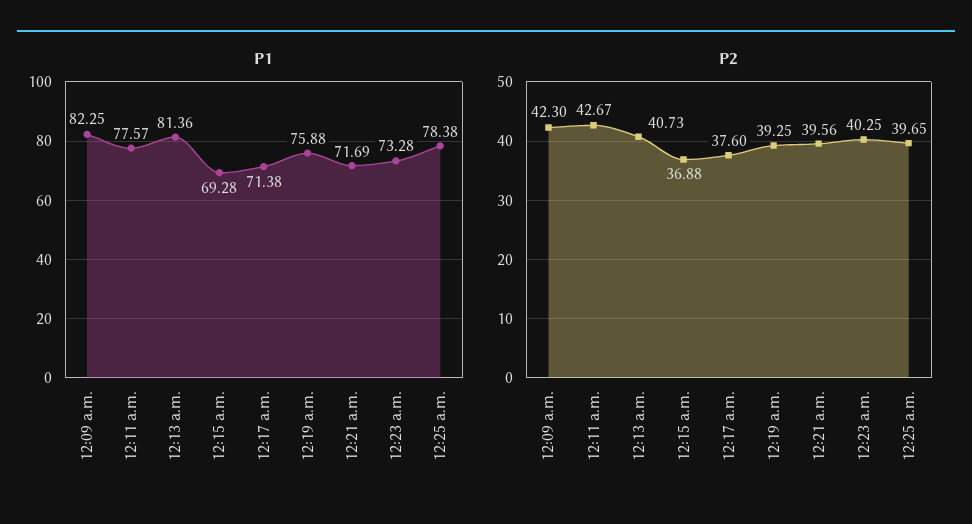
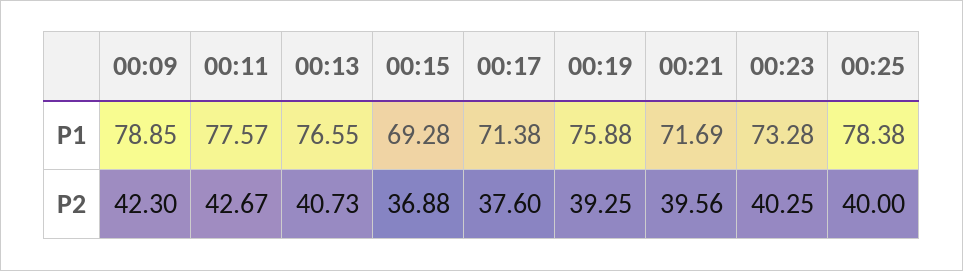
  {
    "P1": {
-     "12:09 a.m.": 82.25,
+     "12:09 a.m.": 78.85,
      "12:11 a.m.": 77.57,
-     "12:13 a.m.": 81.36,
+     "12:13 a.m.": 76.55,
      "12:15 a.m.": 69.28,
      "12:17 a.m.": 71.38,
      "12:19 a.m.": 75.88,
      "12:21 a.m.": 71.69,
      "12:23 a.m.": 73.28,
      "12:25 a.m.": 78.38
    },
    "P2": {
      "12:09 a.m.": 42.3,
      "12:11 a.m.": 42.67,
      "12:13 a.m.": 40.73,
      "12:15 a.m.": 36.88,
      "12:17 a.m.": 37.6,
      "12:19 a.m.": 39.25,
      "12:21 a.m.": 39.56,
      "12:23 a.m.": 40.25,
-     "12:25 a.m.": 39.65
+     "12:25 a.m.": 40
    }
  }

